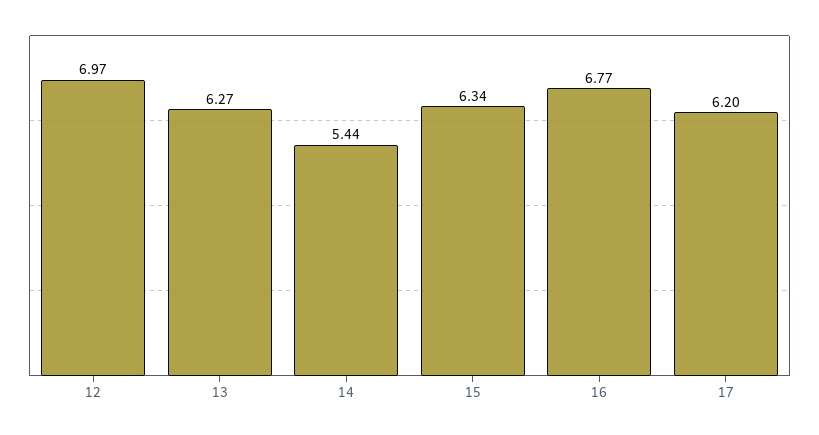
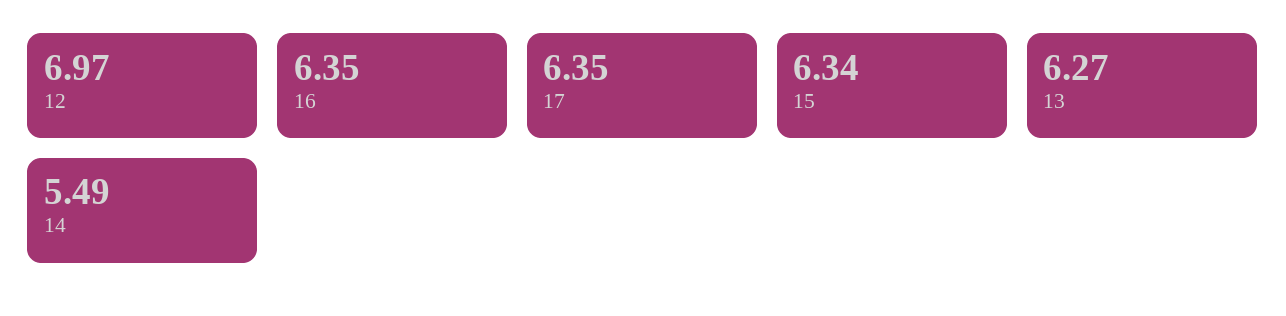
  {
    "12": 6.97,
    "13": 6.27,
-   "14": 5.44,
+   "14": 5.49,
    "15": 6.34,
-   "16": 6.77,
+   "16": 6.35,
-   "17": 6.2
+   "17": 6.35
  }

